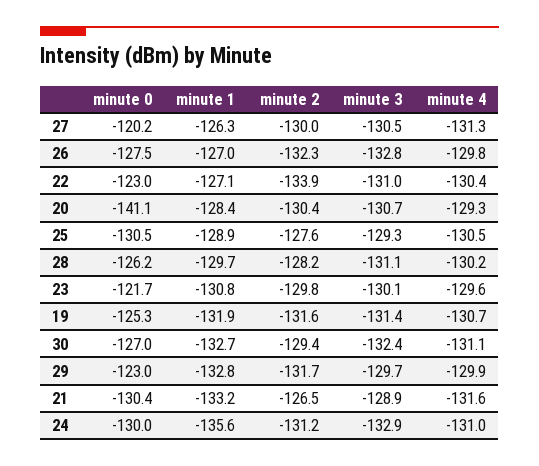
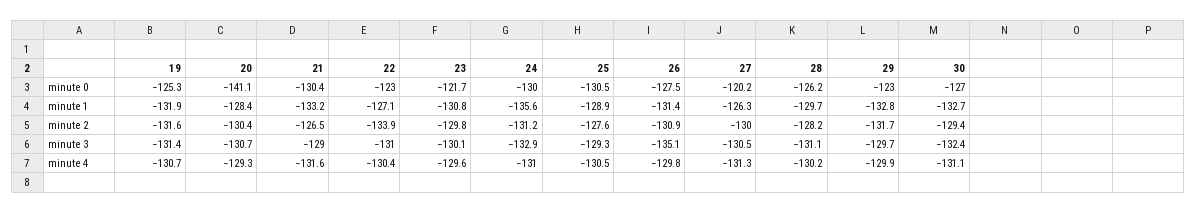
  {
    "minute 0": {
      "27": -120.2,
      "26": -127.5,
      "22": -123,
      "20": -141.1,
      "25": -130.5,
      "28": -126.2,
      "23": -121.7,
      "19": -125.3,
      "30": -127,
      "29": -123,
      "21": -130.4,
      "24": -130
    },
    "minute 1": {
      "27": -126.3,
-     "26": -127,
+     "26": -131.4,
      "22": -127.1,
      "20": -128.4,
      "25": -128.9,
      "28": -129.7,
      "23": -130.8,
      "19": -131.9,
      "30": -132.7,
      "29": -132.8,
      "21": -133.2,
      "24": -135.6
    },
    "minute 2": {
      "27": -130,
-     "26": -132.3,
+     "26": -130.9,
      "22": -133.9,
      "20": -130.4,
      "25": -127.6,
      "28": -128.2,
      "23": -129.8,
      "19": -131.6,
      "30": -129.4,
      "29": -131.7,
      "21": -126.5,
      "24": -131.2
    },
    "minute 3": {
      "27": -130.5,
-     "26": -132.8,
+     "26": -135.1,
      "22": -131,
      "20": -130.7,
      "25": -129.3,
      "28": -131.1,
      "23": -130.1,
      "19": -131.4,
      "30": -132.4,
      "29": -129.7,
-     "21": -128.9,
+     "21": -129,
      "24": -132.9
    },
    "minute 4": {
      "27": -131.3,
      "26": -129.8,
      "22": -130.4,
      "20": -129.3,
      "25": -130.5,
      "28": -130.2,
      "23": -129.6,
      "19": -130.7,
      "30": -131.1,
      "29": -129.9,
      "21": -131.6,
      "24": -131
    }
  }

